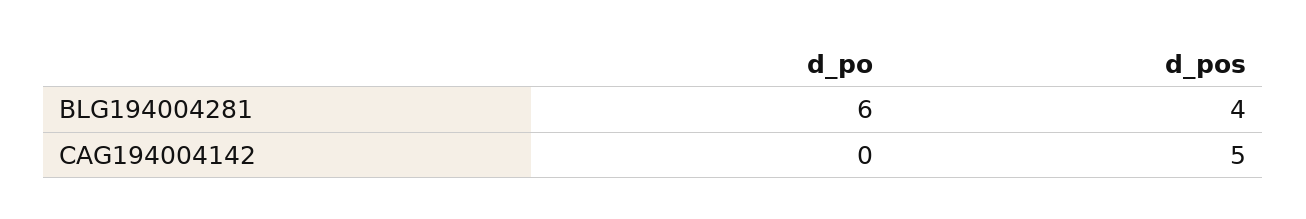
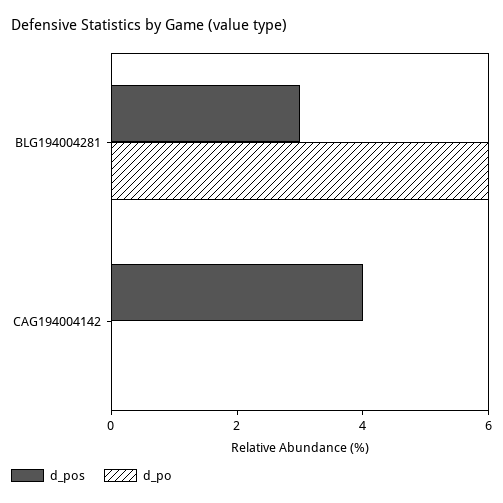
  {
    "d_po": {
      "BLG194004281": 6,
      "CAG194004142": 0
    },
    "d_pos": {
-     "BLG194004281": 4,
+     "BLG194004281": 3,
-     "CAG194004142": 5
+     "CAG194004142": 4
    }
  }

